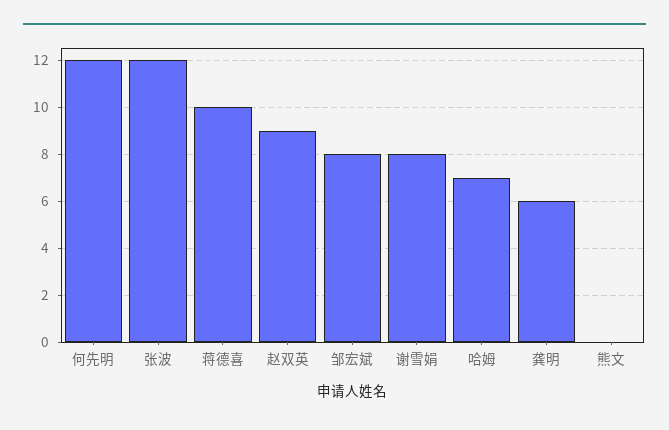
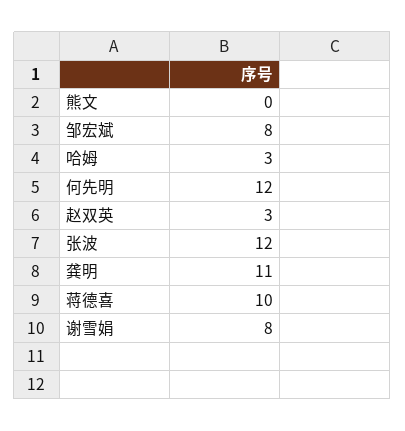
  {
    "何先明": 12,
    "张波": 12,
    "蒋德喜": 10,
-   "赵双英": 9,
+   "赵双英": 3,
    "邹宏斌": 8,
    "谢雪娟": 8,
-   "哈姆": 7,
+   "哈姆": 3,
-   "龚明": 6,
+   "龚明": 11,
    "熊文": 0
  }

